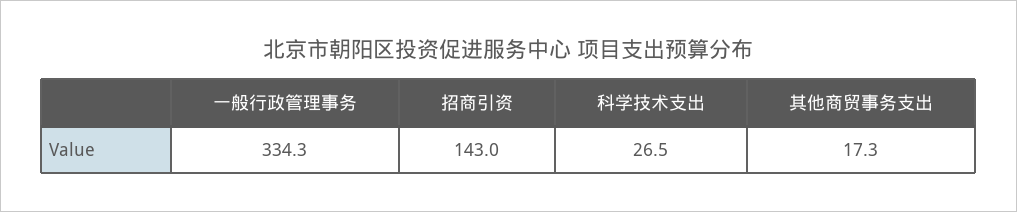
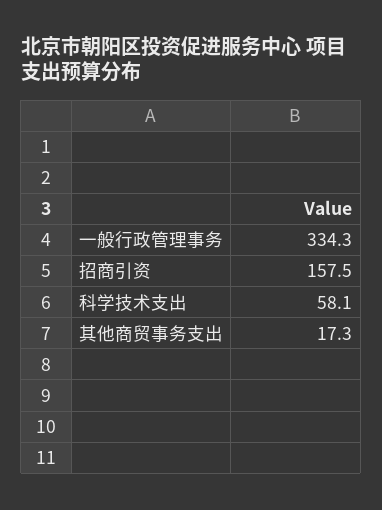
  {
    "一般行政管理事务": 334.3,
-   "招商引资": 143,
+   "招商引资": 157.5,
-   "科学技术支出": 26.5,
+   "科学技术支出": 58.1,
    "其他商贸事务支出": 17.3
  }

